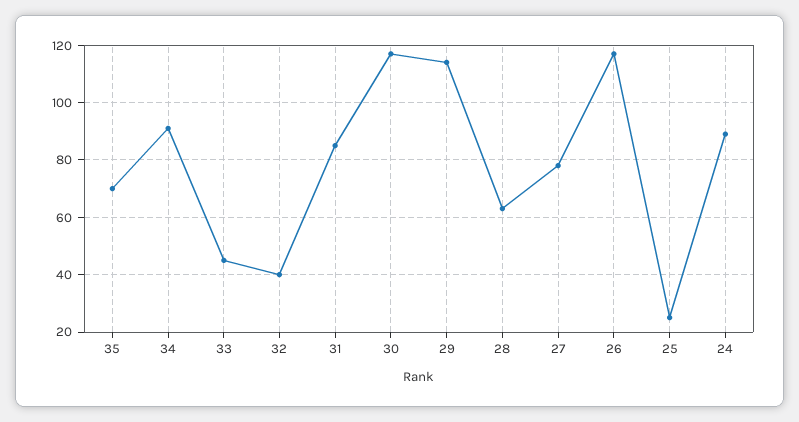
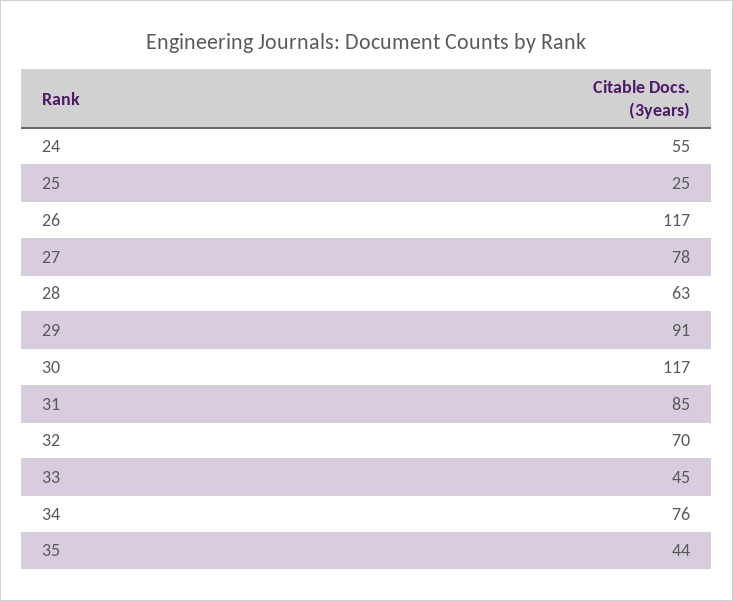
  {
-   "35": 70,
+   "35": 44,
-   "34": 90,
+   "34": 76,
    "33": 45,
-   "32": 40,
+   "32": 70,
    "31": 85,
    "30": 117,
-   "29": 115,
+   "29": 91,
    "28": 63,
    "27": 78,
    "26": 117,
    "25": 25,
-   "24": 90
+   "24": 55
  }

